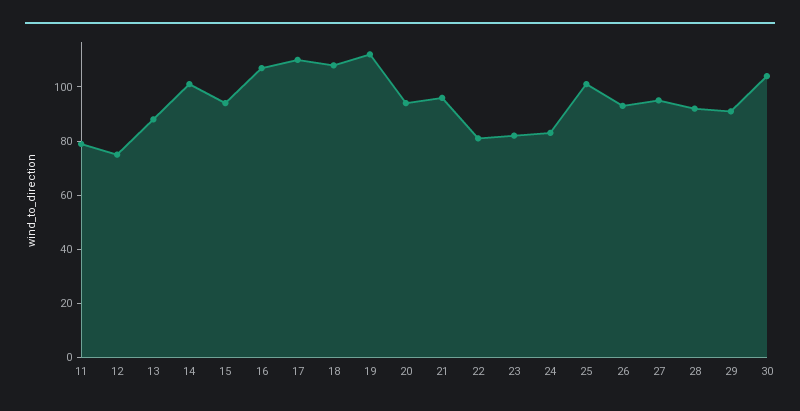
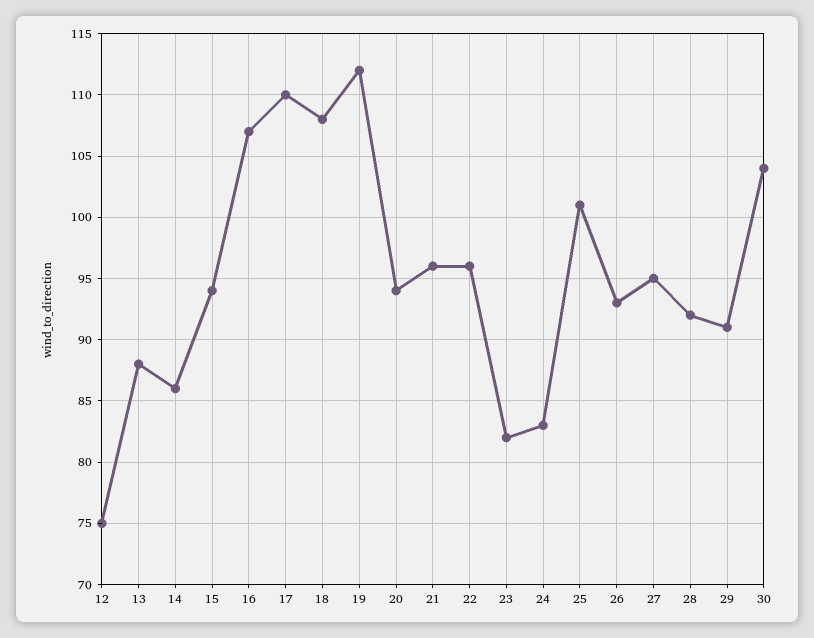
  {
-   "11": 80,
    "12": 75,
    "13": 88,
-   "14": 100,
+   "14": 86,
    "15": 94,
    "16": 107,
    "17": 110,
    "18": 108,
    "19": 112,
    "20": 94,
    "21": 96,
-   "22": 80,
+   "22": 96,
    "23": 82,
    "24": 83,
    "25": 101,
    "26": 93,
    "27": 95,
    "28": 92,
    "29": 91,
    "30": 104
  }

